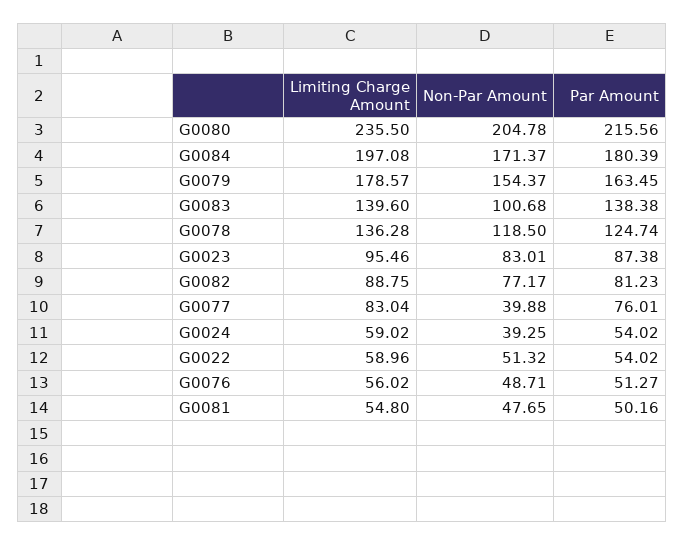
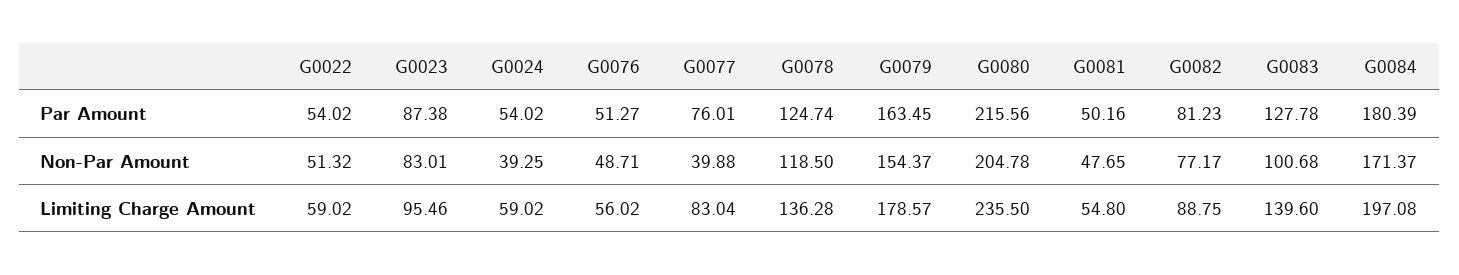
  {
    "Limiting Charge Amount": {
      "G0080": 235.5,
      "G0084": 197.08,
      "G0079": 178.57,
      "G0083": 139.6,
      "G0078": 136.28,
      "G0023": 95.46,
      "G0082": 88.75,
      "G0077": 83.04,
      "G0024": 59.02,
-     "G0022": 58.96,
+     "G0022": 59.02,
      "G0076": 56.02,
      "G0081": 54.8
    },
    "Non-Par Amount": {
      "G0080": 204.78,
      "G0084": 171.37,
      "G0079": 154.37,
      "G0083": 100.68,
      "G0078": 118.5,
      "G0023": 83.01,
      "G0082": 77.17,
      "G0077": 39.88,
      "G0024": 39.25,
      "G0022": 51.32,
      "G0076": 48.71,
      "G0081": 47.65
    },
    "Par Amount": {
      "G0080": 215.56,
      "G0084": 180.39,
      "G0079": 163.45,
-     "G0083": 138.38,
+     "G0083": 127.78,
      "G0078": 124.74,
      "G0023": 87.38,
      "G0082": 81.23,
      "G0077": 76.01,
      "G0024": 54.02,
      "G0022": 54.02,
      "G0076": 51.27,
      "G0081": 50.16
    }
  }

